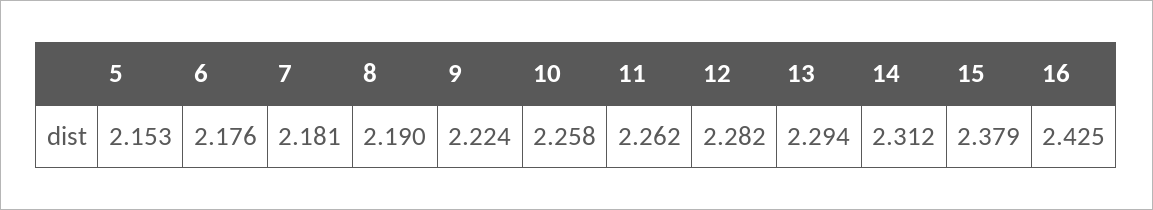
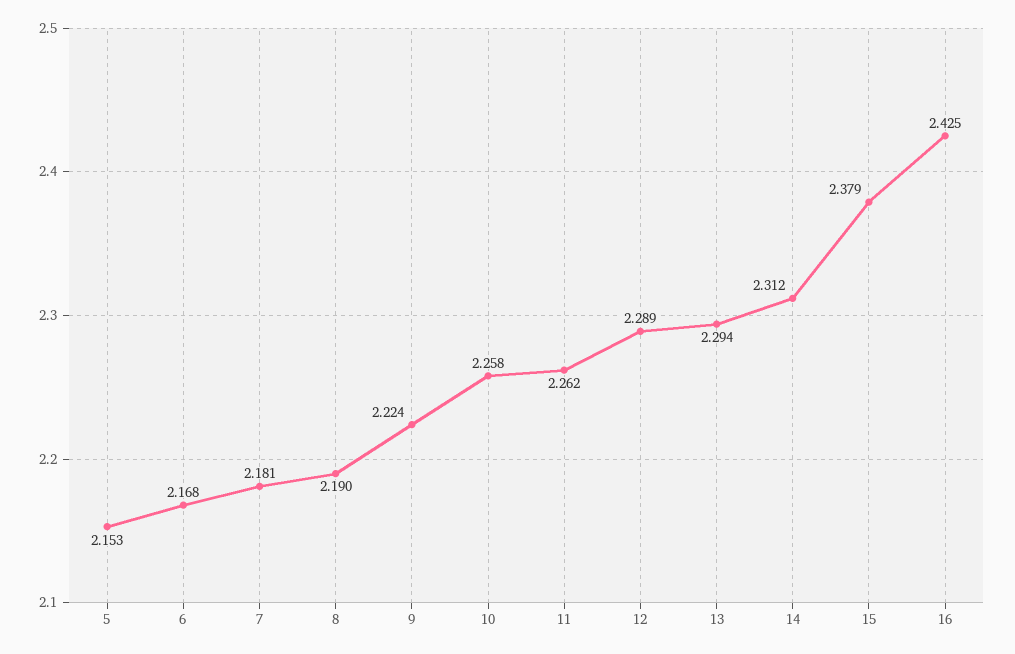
  {
    "5": 2.153,
-   "6": 2.176,
+   "6": 2.168,
    "7": 2.181,
    "8": 2.19,
    "9": 2.224,
    "10": 2.258,
    "11": 2.262,
-   "12": 2.282,
+   "12": 2.289,
    "13": 2.294,
    "14": 2.312,
    "15": 2.379,
    "16": 2.425
  }

